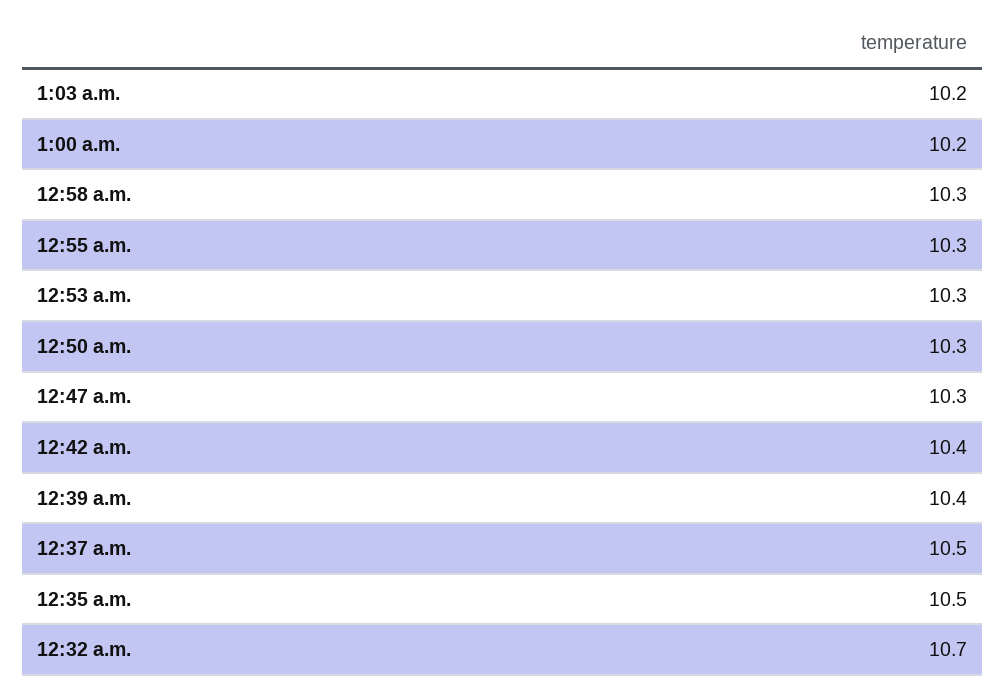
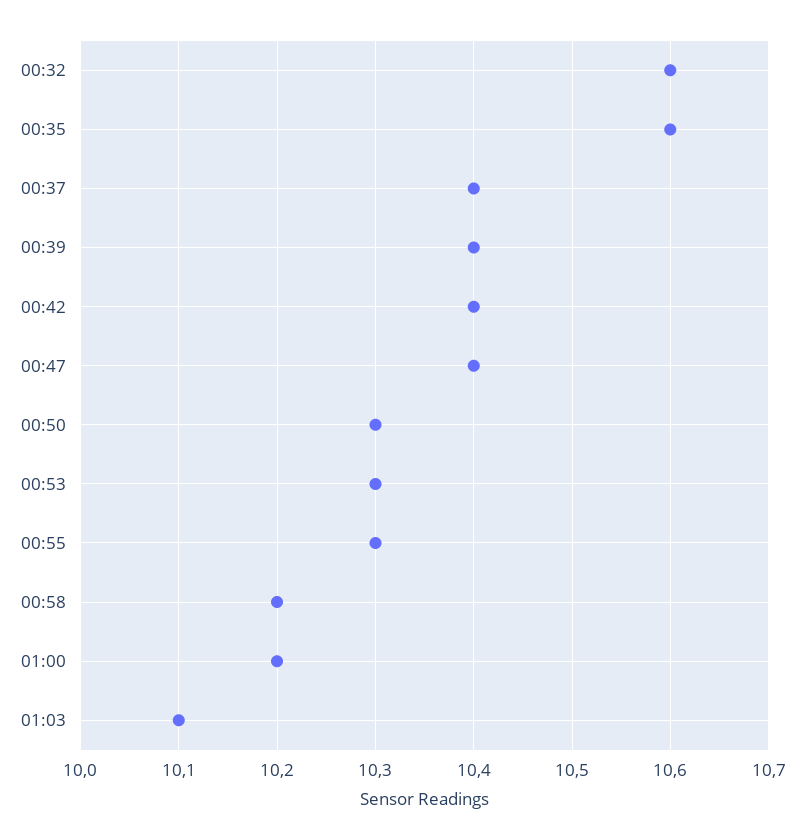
  {
-   "1:03 a.m.": 10.2,
+   "1:03 a.m.": 10.1,
    "1:00 a.m.": 10.2,
-   "12:58 a.m.": 10.3,
+   "12:58 a.m.": 10.2,
    "12:55 a.m.": 10.3,
    "12:53 a.m.": 10.3,
    "12:50 a.m.": 10.3,
-   "12:47 a.m.": 10.3,
+   "12:47 a.m.": 10.4,
    "12:42 a.m.": 10.4,
    "12:39 a.m.": 10.4,
-   "12:37 a.m.": 10.5,
+   "12:37 a.m.": 10.4,
-   "12:35 a.m.": 10.5,
+   "12:35 a.m.": 10.6,
-   "12:32 a.m.": 10.7
+   "12:32 a.m.": 10.6
  }

